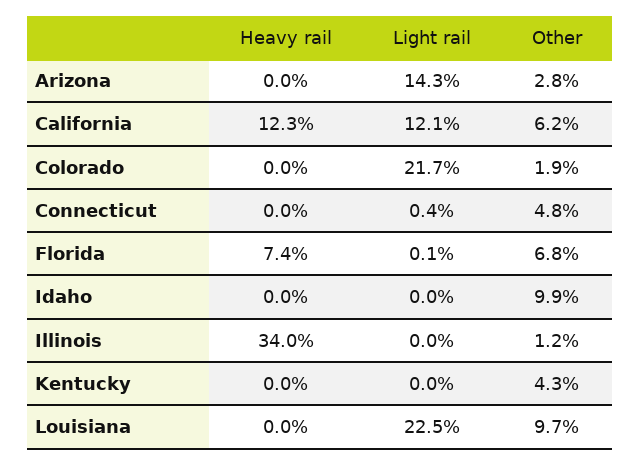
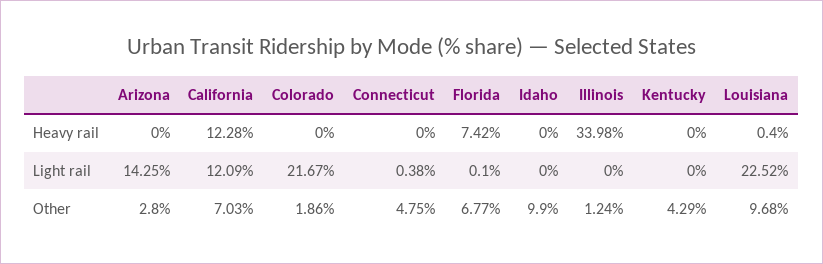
  {
    "Heavy rail": {
      "Arizona": 0,
      "California": 12.28,
      "Colorado": 0,
      "Connecticut": 0,
      "Florida": 7.42,
      "Idaho": 0,
      "Illinois": 33.98,
      "Kentucky": 0,
-     "Louisiana": 0
+     "Louisiana": 0.4
    },
    "Light rail": {
      "Arizona": 14.25,
      "California": 12.09,
      "Colorado": 21.67,
      "Connecticut": 0.38,
      "Florida": 0.1,
      "Idaho": 0,
      "Illinois": 0,
      "Kentucky": 0,
      "Louisiana": 22.52
    },
    "Other": {
      "Arizona": 2.8,
-     "California": 6.2,
+     "California": 7.03,
      "Colorado": 1.86,
      "Connecticut": 4.75,
      "Florida": 6.77,
      "Idaho": 9.9,
      "Illinois": 1.24,
      "Kentucky": 4.29,
      "Louisiana": 9.68
    }
  }

